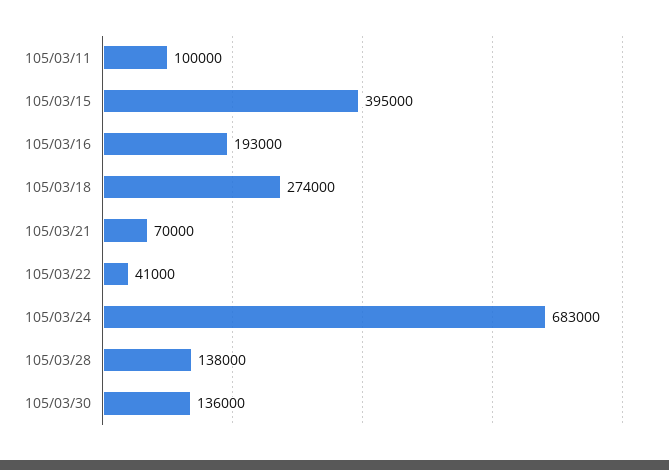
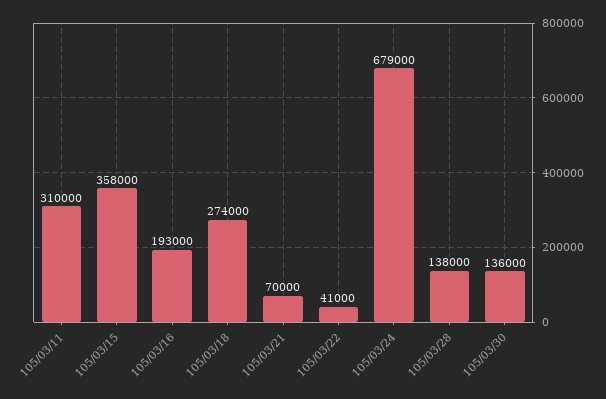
  {
-   "105/03/11": 100000,
+   "105/03/11": 310000,
-   "105/03/15": 395000,
+   "105/03/15": 358000,
    "105/03/16": 193000,
    "105/03/18": 274000,
    "105/03/21": 70000,
    "105/03/22": 41000,
-   "105/03/24": 683000,
+   "105/03/24": 679000,
    "105/03/28": 138000,
    "105/03/30": 136000
  }

